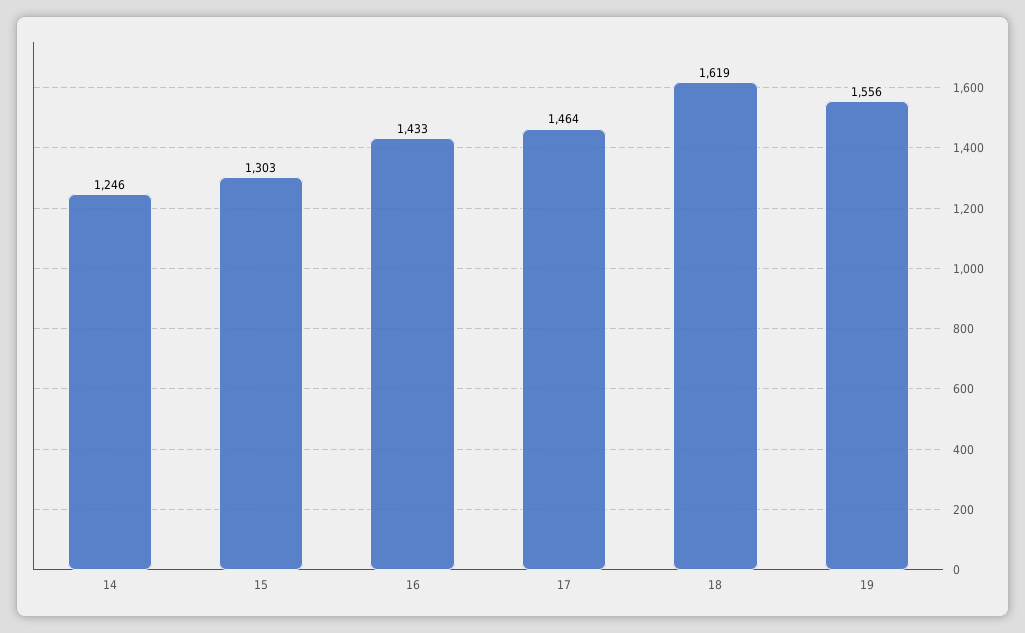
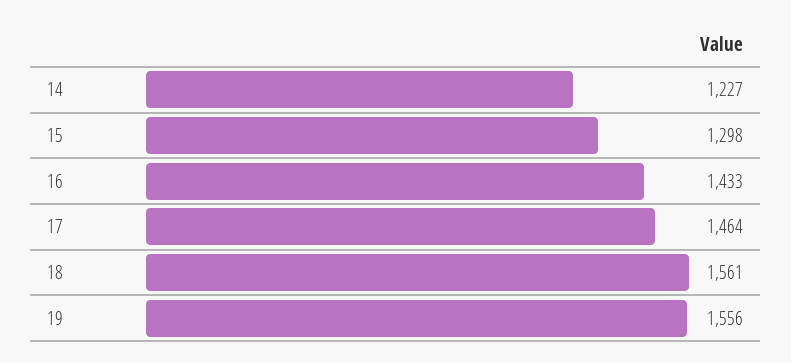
  {
-   "14": 1246,
+   "14": 1227,
-   "15": 1303,
+   "15": 1298,
    "16": 1433,
    "17": 1464,
-   "18": 1619,
+   "18": 1561,
    "19": 1556
  }

